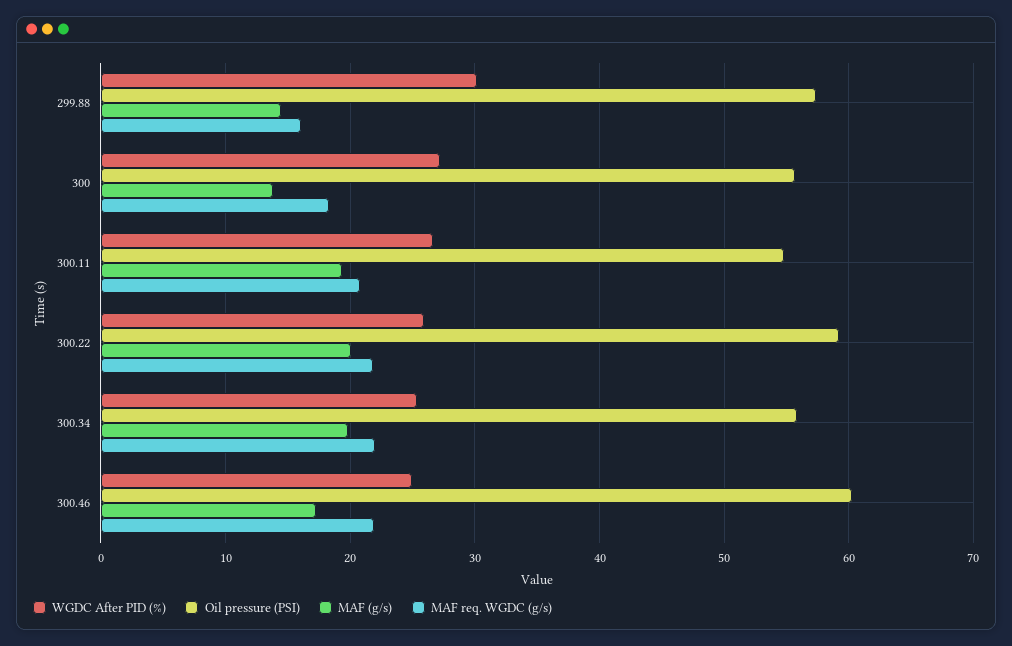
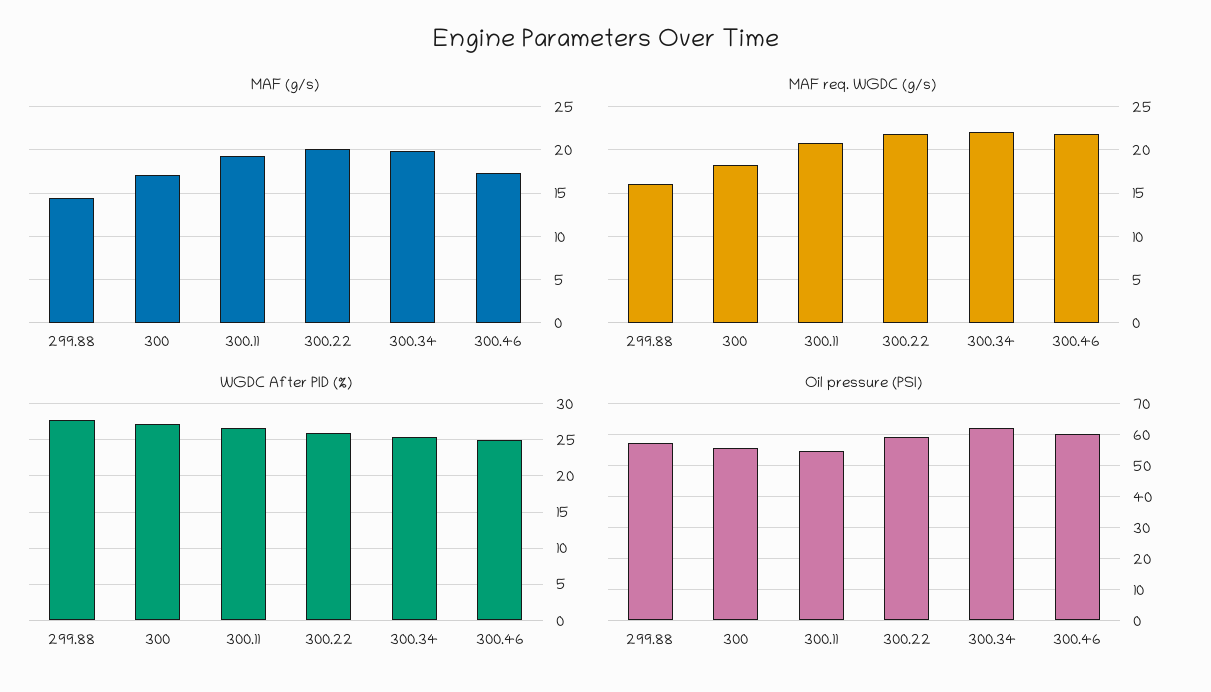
  {
    "WGDC After PID (%)": {
-     "299.88": 30,
+     "299.88": 28,
      "300": 27,
      "300.11": 27,
      "300.22": 26,
      "300.34": 25,
      "300.46": 25
    },
    "Oil pressure (PSI)": {
      "299.88": 57,
      "300": 56,
      "300.11": 55,
      "300.22": 59,
-     "300.34": 56,
+     "300.34": 62,
      "300.46": 60
    },
    "MAF (g/s)": {
      "299.88": 14,
-     "300": 14,
+     "300": 17,
      "300.11": 19,
      "300.22": 20,
      "300.34": 20,
      "300.46": 17
    },
    "MAF req. WGDC (g/s)": {
      "299.88": 16,
      "300": 18,
      "300.11": 21,
      "300.22": 22,
      "300.34": 22,
      "300.46": 22
    }
  }

